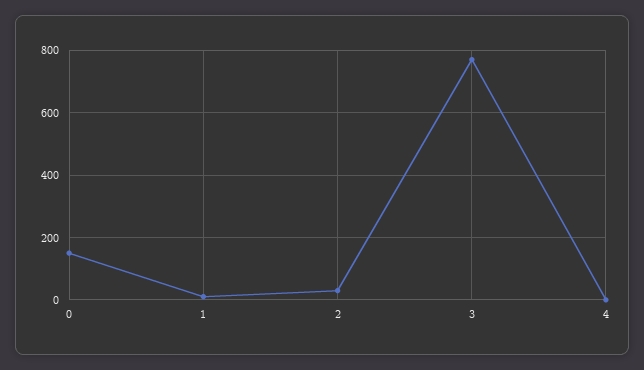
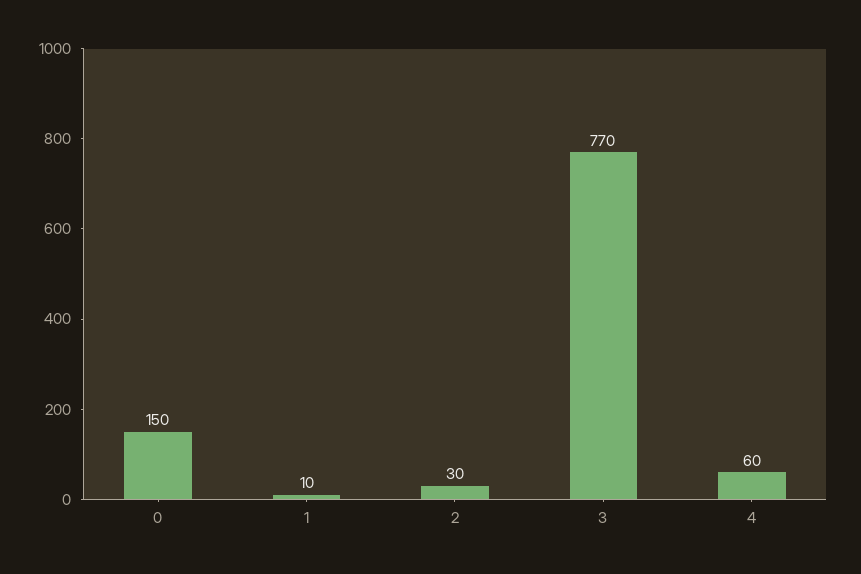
  {
    "0": 150,
    "1": 10,
    "2": 30,
    "3": 770,
-   "4": 0
+   "4": 60
  }

